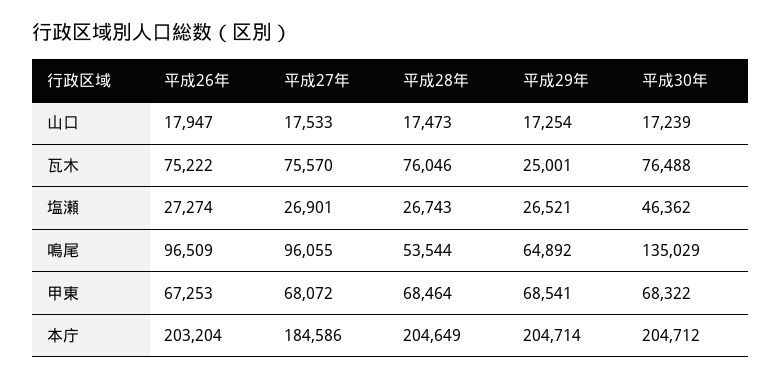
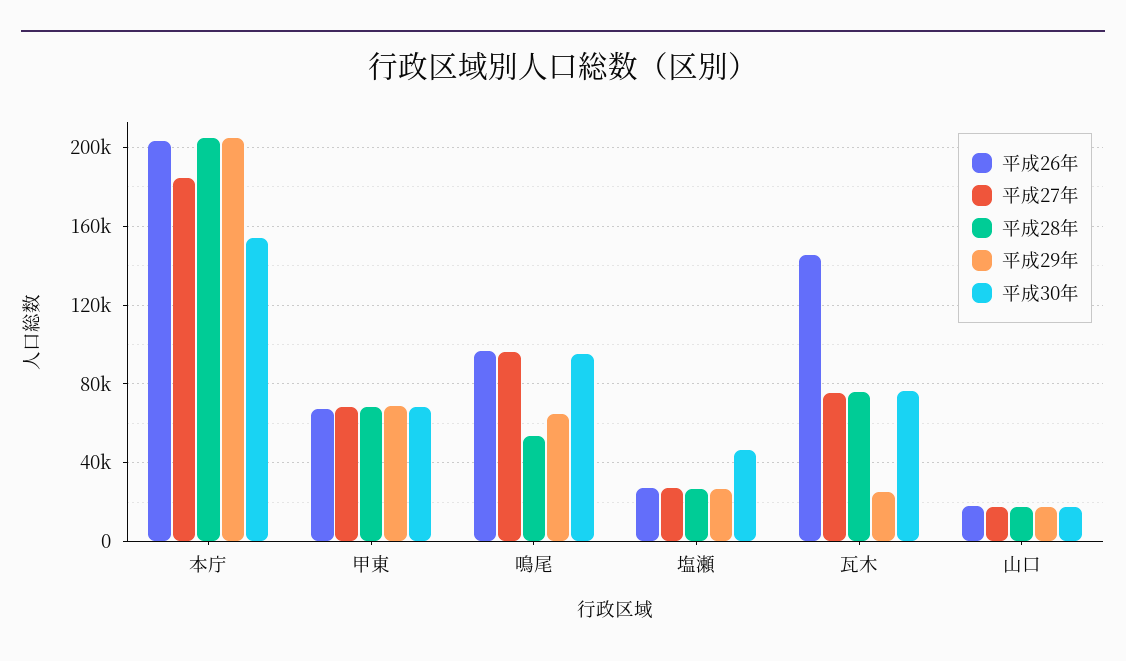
  {
    "平成26年": {
      "山口": 17947,
-     "瓦木": 75222,
+     "瓦木": 145000,
      "塩瀬": 27274,
      "鳴尾": 96509,
      "甲東": 67253,
      "本庁": 203204
    },
    "平成27年": {
      "山口": 17533,
      "瓦木": 75570,
      "塩瀬": 26901,
      "鳴尾": 96055,
      "甲東": 68072,
      "本庁": 184586
    },
    "平成28年": {
      "山口": 17473,
      "瓦木": 76046,
      "塩瀬": 26743,
      "鳴尾": 53544,
      "甲東": 68464,
      "本庁": 204649
    },
    "平成29年": {
      "山口": 17254,
      "瓦木": 25001,
      "塩瀬": 26521,
      "鳴尾": 64892,
      "甲東": 68541,
      "本庁": 204714
    },
    "平成30年": {
      "山口": 17239,
      "瓦木": 76488,
      "塩瀬": 46362,
-     "鳴尾": 135029,
+     "鳴尾": 95000,
      "甲東": 68322,
-     "本庁": 204712
+     "本庁": 155000
    }
  }

